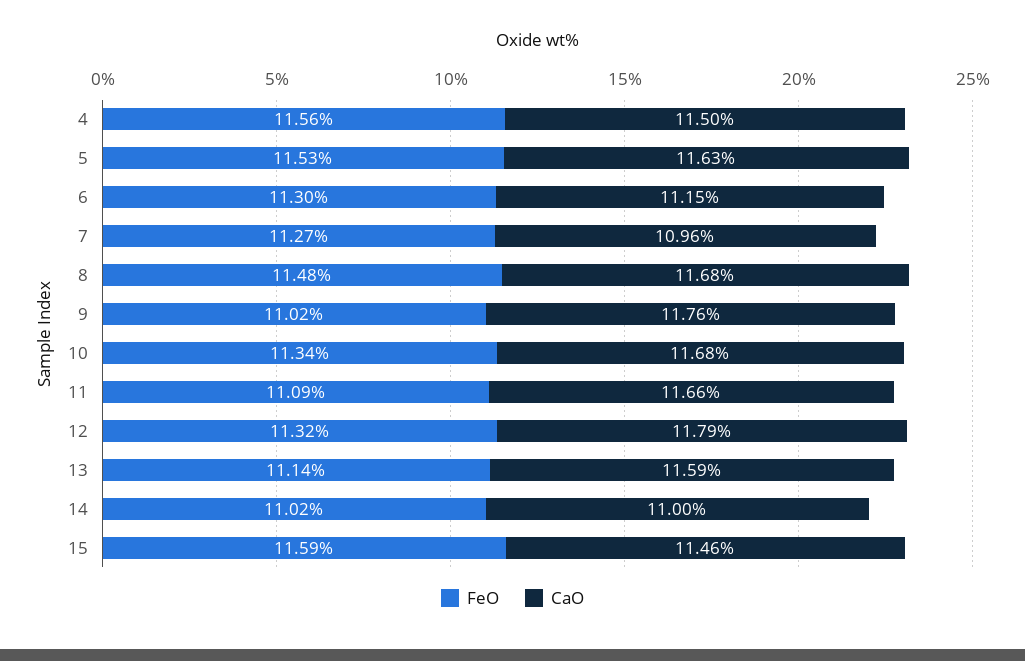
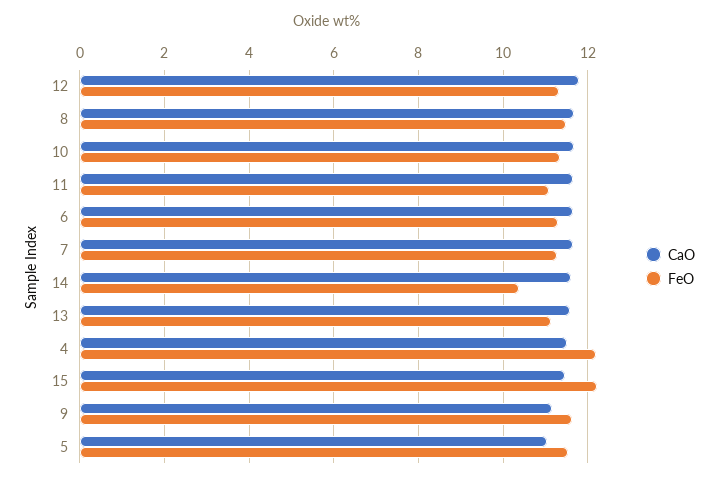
  {
    "FeO": {
-     "4": 11.56,
+     "4": 12.2,
      "5": 11.53,
      "6": 11.3,
      "7": 11.27,
      "8": 11.48,
-     "9": 11.02,
+     "9": 11.6,
      "10": 11.34,
      "11": 11.09,
      "12": 11.32,
      "13": 11.14,
-     "14": 11.02,
+     "14": 10.4,
-     "15": 11.59
+     "15": 12.2
    },
    "CaO": {
      "4": 11.5,
-     "5": 11.63,
+     "5": 11,
-     "6": 11.15,
+     "6": 11.6,
-     "7": 10.96,
+     "7": 11.6,
      "8": 11.68,
-     "9": 11.76,
+     "9": 11.2,
      "10": 11.68,
      "11": 11.66,
      "12": 11.79,
      "13": 11.59,
-     "14": 11,
+     "14": 11.6,
      "15": 11.46
    }
  }

